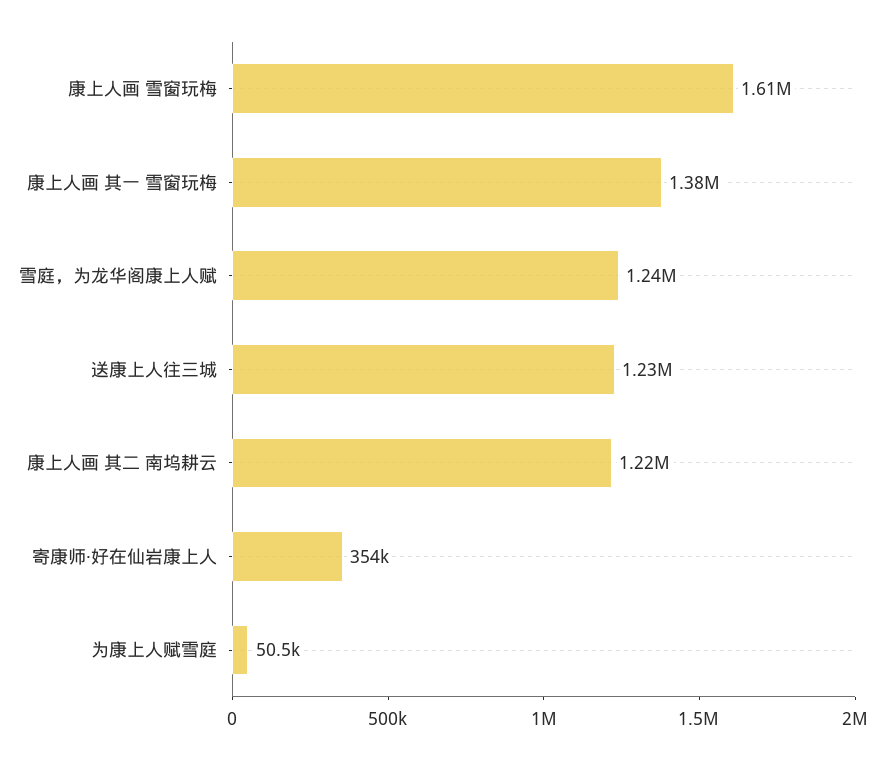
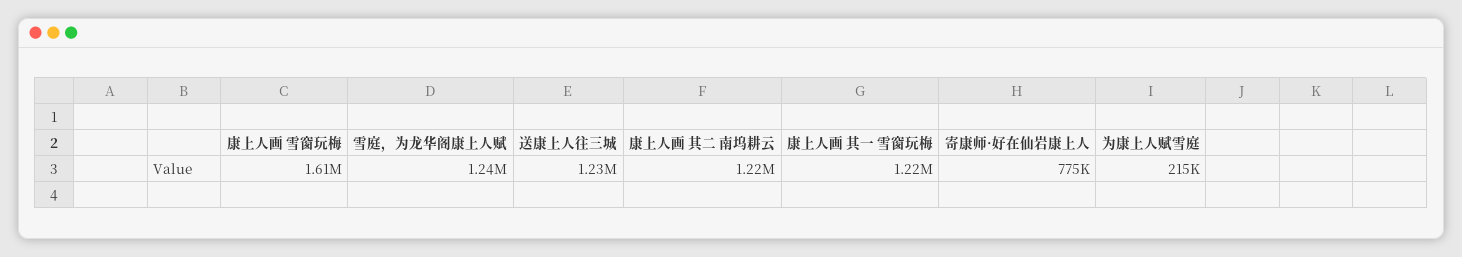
  {
    "康上人画 雪窗玩梅": 1610000,
-   "康上人画 其一 雪窗玩梅": 1380000,
+   "康上人画 其一 雪窗玩梅": 1220000,
    "雪庭，为龙华阁康上人赋": 1240000,
    "送康上人往三城": 1230000,
    "康上人画 其二 南坞耕云": 1220000,
-   "寄康师·好在仙岩康上人": 354000,
+   "寄康师·好在仙岩康上人": 775000,
-   "为康上人赋雪庭": 50500
+   "为康上人赋雪庭": 215000
  }

